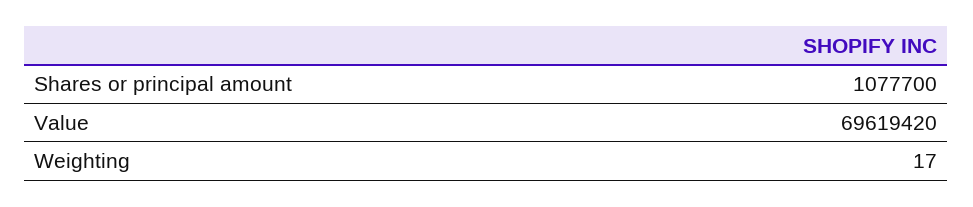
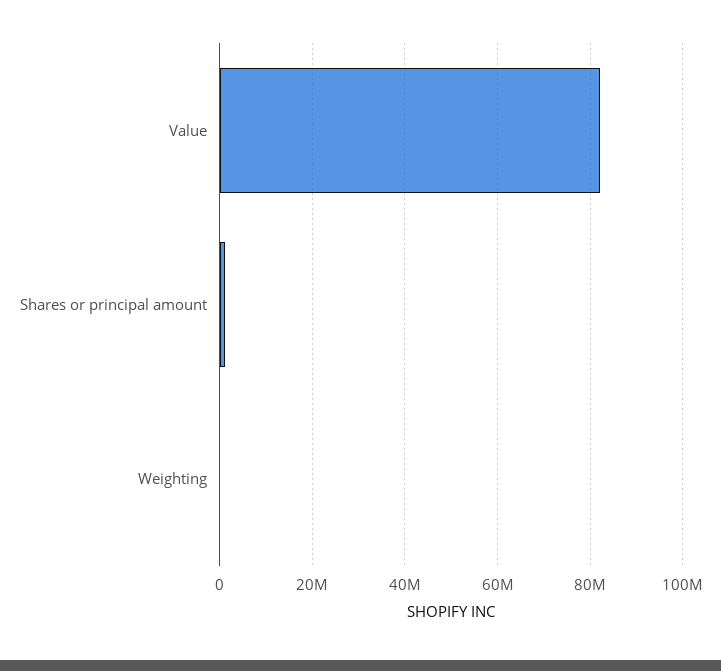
  {
    "Shares or principal amount": 1077700,
-   "Value": 69619420,
+   "Value": 82000000,
    "Weighting": 17
  }

